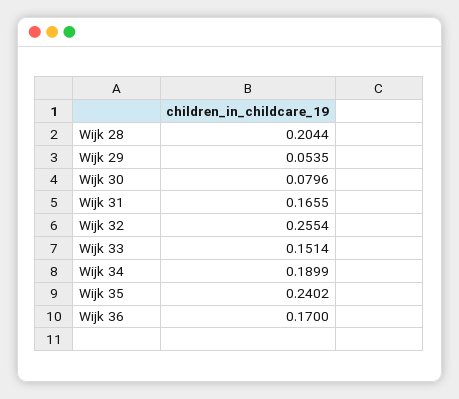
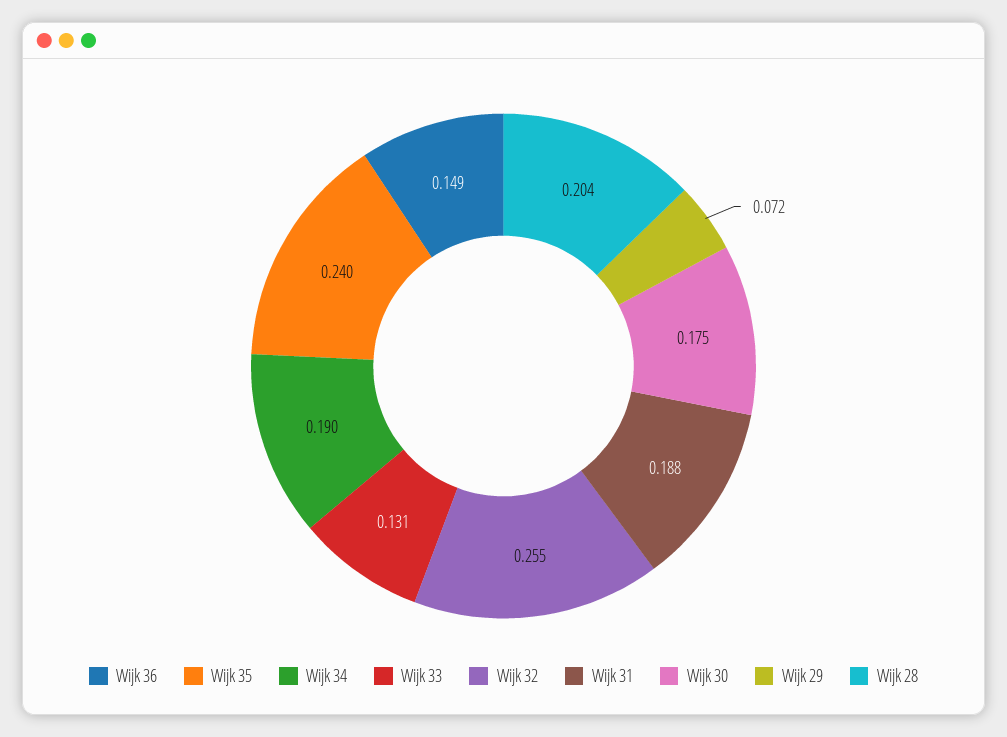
  {
    "Wijk 28": 0.2044,
-   "Wijk 29": 0.0535,
+   "Wijk 29": 0.072,
-   "Wijk 30": 0.0796,
+   "Wijk 30": 0.175,
-   "Wijk 31": 0.1655,
+   "Wijk 31": 0.188,
    "Wijk 32": 0.2554,
-   "Wijk 33": 0.1514,
+   "Wijk 33": 0.131,
    "Wijk 34": 0.1899,
    "Wijk 35": 0.2402,
-   "Wijk 36": 0.17
+   "Wijk 36": 0.149
  }

